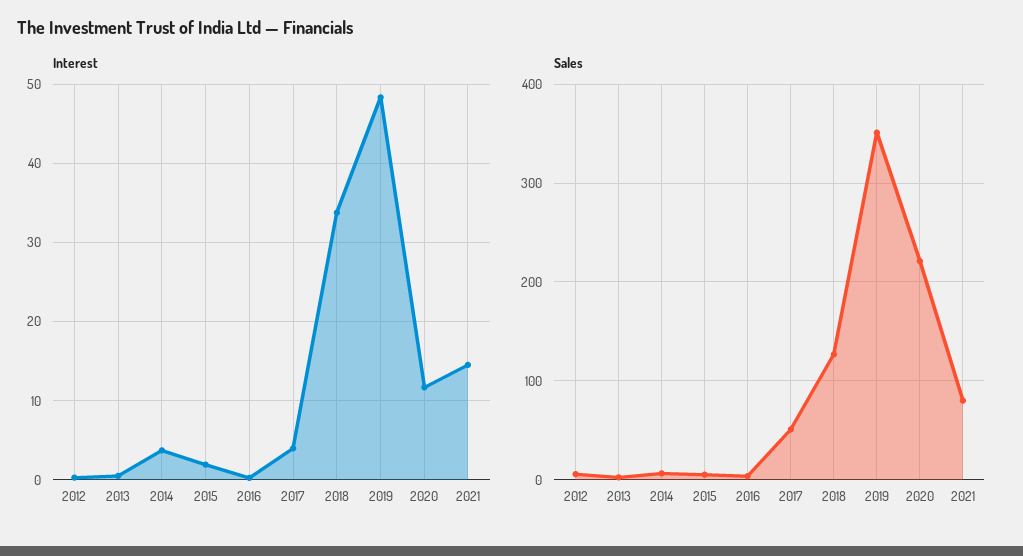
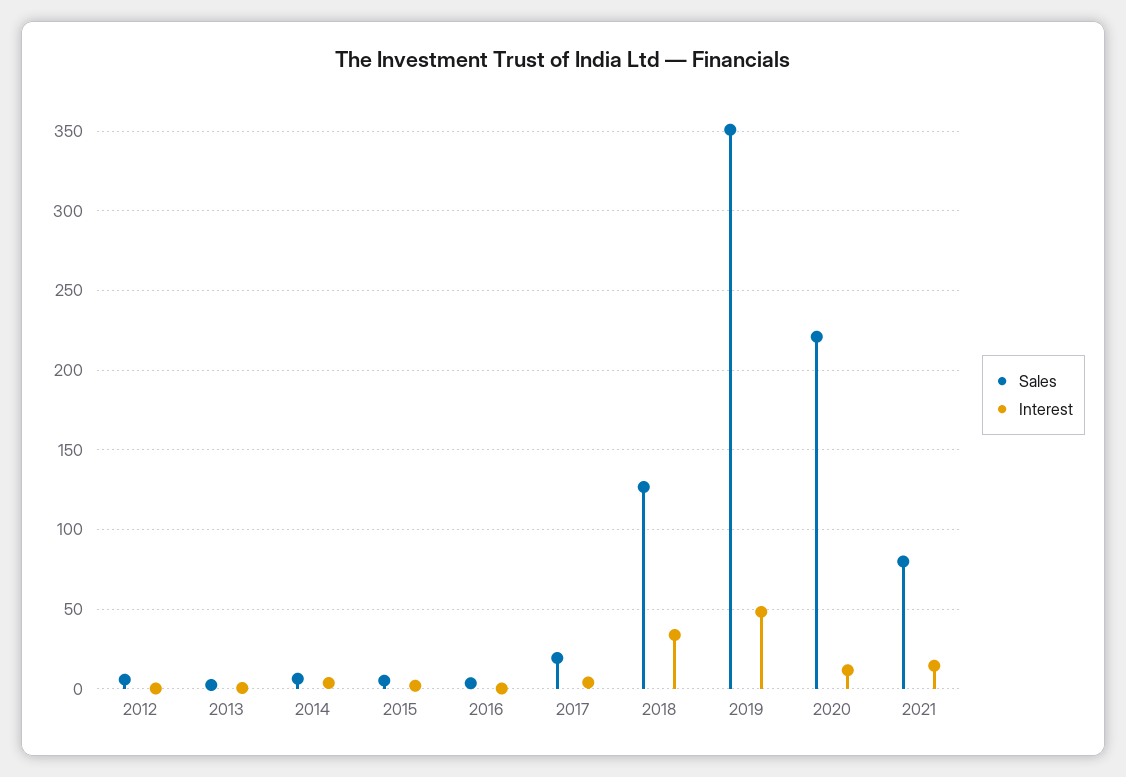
  {
    "Interest": {
      "2012": 0,
      "2013": 0,
      "2014": 4,
      "2015": 2,
      "2016": 0,
      "2017": 4,
      "2018": 34,
      "2019": 48,
      "2020": 12,
      "2021": 15
    },
    "Sales": {
      "2012": 5,
      "2013": 0,
      "2014": 5,
      "2015": 5,
      "2016": 5,
-     "2017": 50,
+     "2017": 20,
      "2018": 125,
      "2019": 350,
      "2020": 220,
      "2021": 80
    }
  }

